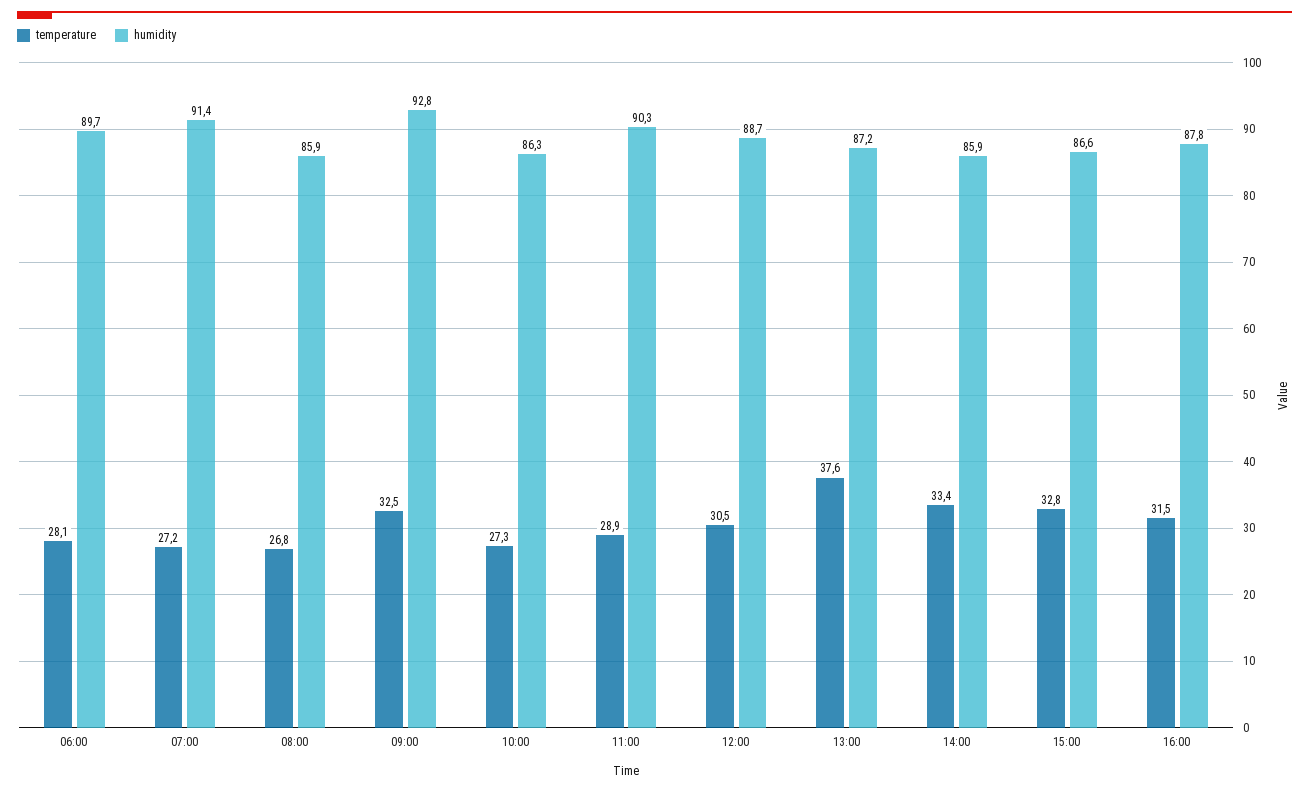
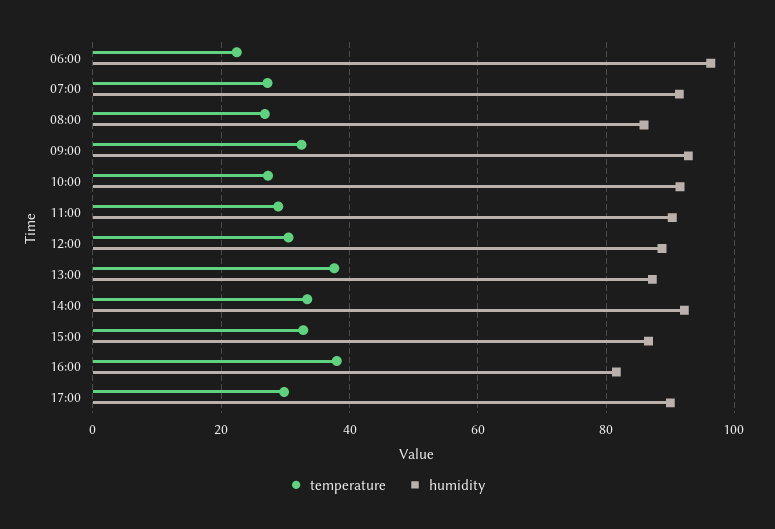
  {
    "temperature": {
-     "06:00": 28.1,
+     "06:00": 22,
      "07:00": 27.2,
      "08:00": 26.8,
      "09:00": 32.5,
      "10:00": 27.3,
      "11:00": 28.9,
      "12:00": 30.5,
      "13:00": 37.6,
      "14:00": 33.4,
      "15:00": 32.8,
-     "16:00": 31.5
+     "16:00": 38,
+     "17:00": 30
    },
    "humidity": {
-     "06:00": 89.7,
+     "06:00": 96,
      "07:00": 91.4,
      "08:00": 85.9,
      "09:00": 92.8,
-     "10:00": 86.3,
+     "10:00": 92,
      "11:00": 90.3,
      "12:00": 88.7,
      "13:00": 87.2,
-     "14:00": 85.9,
+     "14:00": 92,
      "15:00": 86.6,
-     "16:00": 87.8
+     "16:00": 82,
+     "17:00": 90
    }
  }

